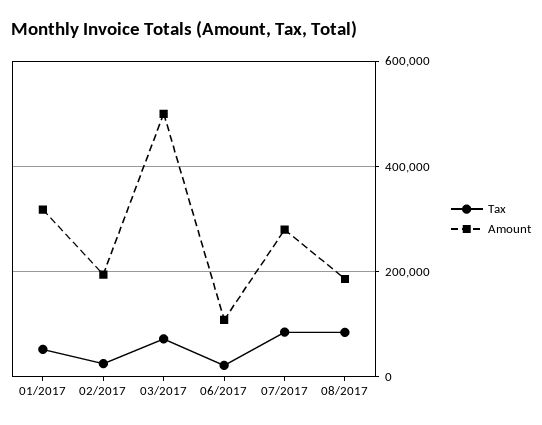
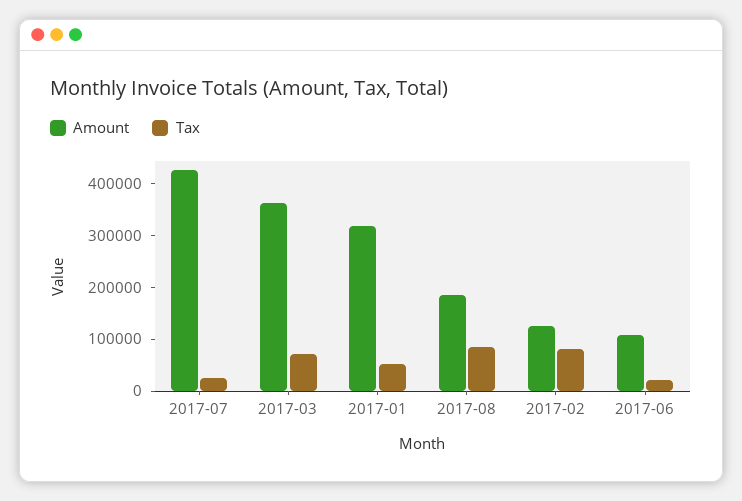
  {
    "Tax": {
      "01/2017": 60000,
-     "02/2017": 20000,
+     "02/2017": 80000,
      "03/2017": 80000,
      "06/2017": 20000,
-     "07/2017": 80000,
+     "07/2017": 20000,
      "08/2017": 80000
    },
    "Amount": {
      "01/2017": 320000,
-     "02/2017": 200000,
+     "02/2017": 120000,
-     "03/2017": 500000,
+     "03/2017": 360000,
      "06/2017": 100000,
-     "07/2017": 280000,
+     "07/2017": 420000,
      "08/2017": 180000
    }
  }

